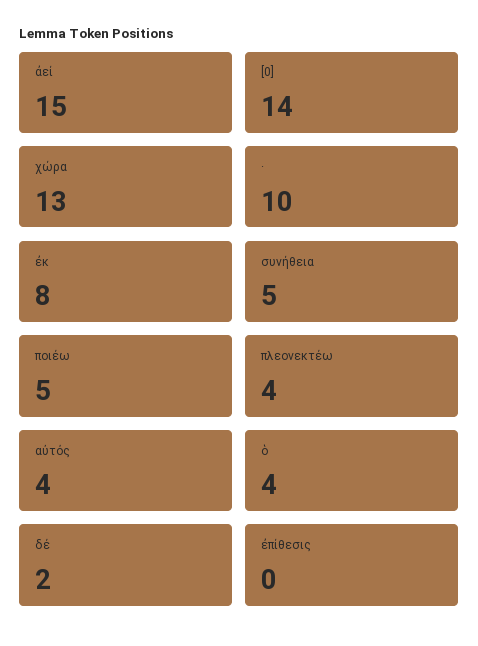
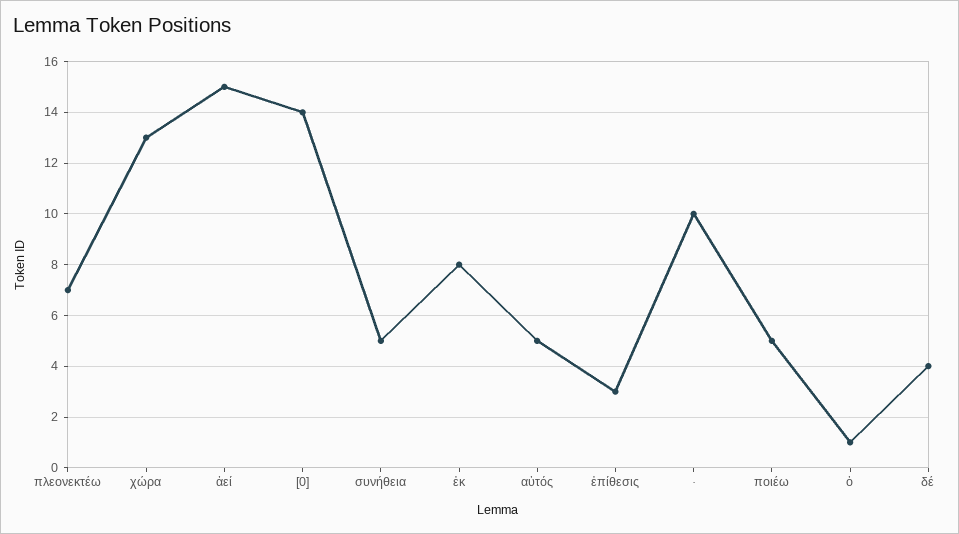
  {
    "ἀεί": 15,
    "[0]": 14,
    "χώρα": 13,
    "·": 10,
    "ἐκ": 8,
    "συνήθεια": 5,
    "ποιέω": 5,
-   "πλεονεκτέω": 4,
+   "πλεονεκτέω": 7,
-   "αὐτός": 4,
+   "αὐτός": 5,
-   "ὁ": 4,
+   "ὁ": 1,
-   "δέ": 2,
+   "δέ": 4,
-   "ἐπίθεσις": 0
+   "ἐπίθεσις": 3
  }

